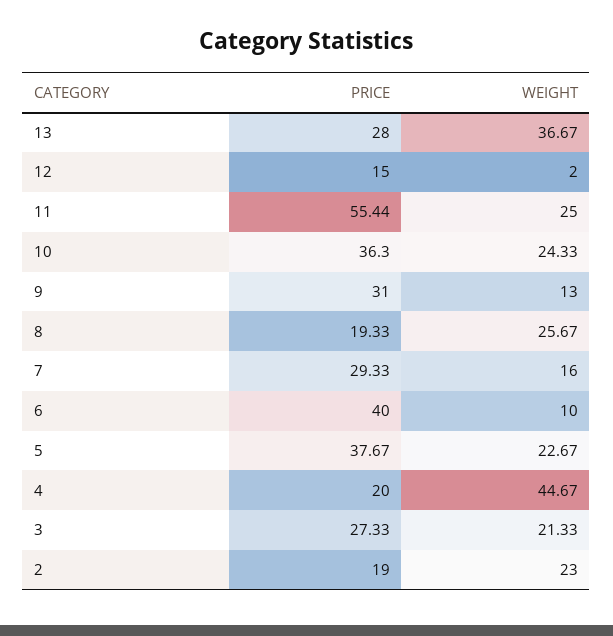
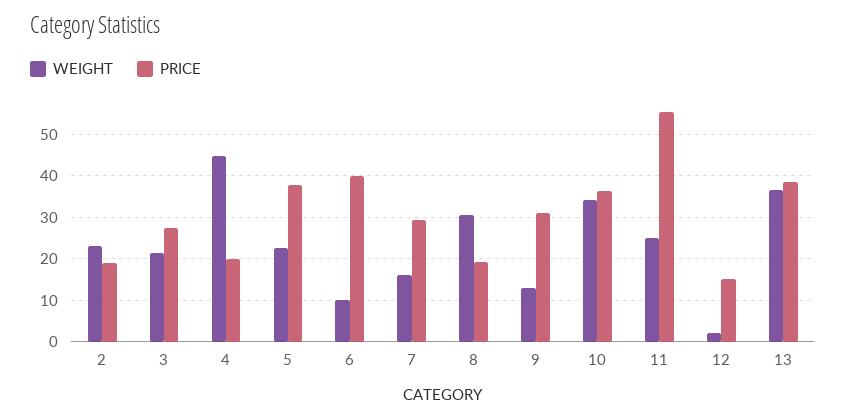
  {
    "PRICE": {
-     "13": 28,
+     "13": 38,
      "12": 15,
      "11": 55.44,
      "10": 36.3,
      "9": 31,
      "8": 19.33,
      "7": 29.33,
      "6": 40,
      "5": 37.67,
      "4": 20,
      "3": 27.33,
      "2": 19
    },
    "WEIGHT": {
      "13": 36.67,
      "12": 2,
      "11": 25,
-     "10": 24.33,
+     "10": 34,
      "9": 13,
-     "8": 25.67,
+     "8": 30,
      "7": 16,
      "6": 10,
      "5": 22.67,
      "4": 44.67,
      "3": 21.33,
      "2": 23
    }
  }

